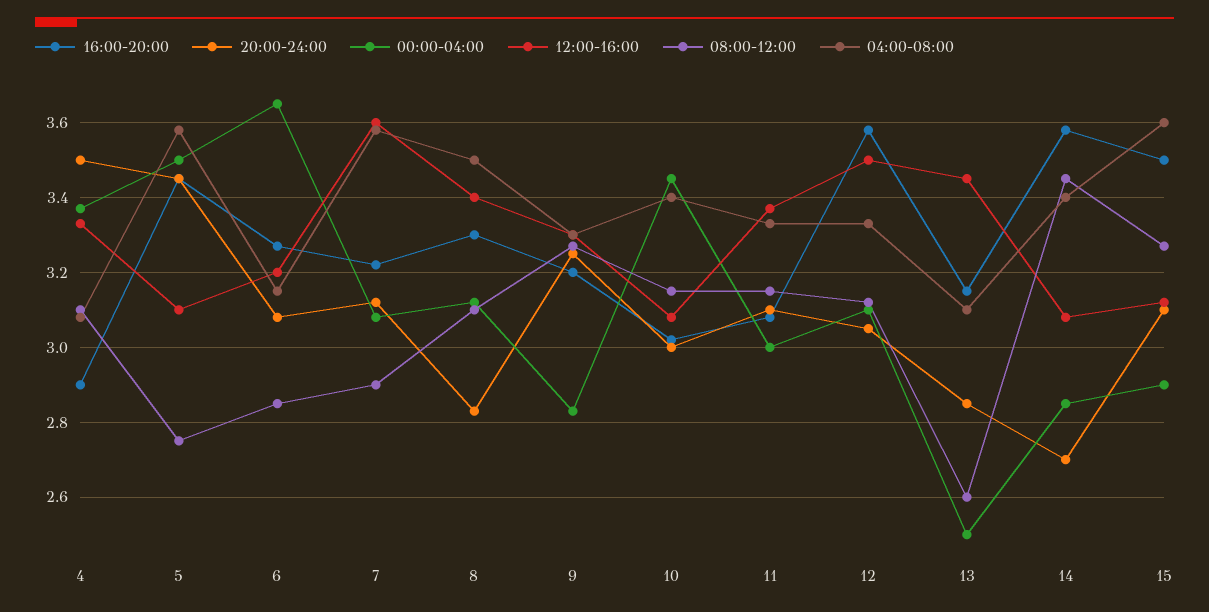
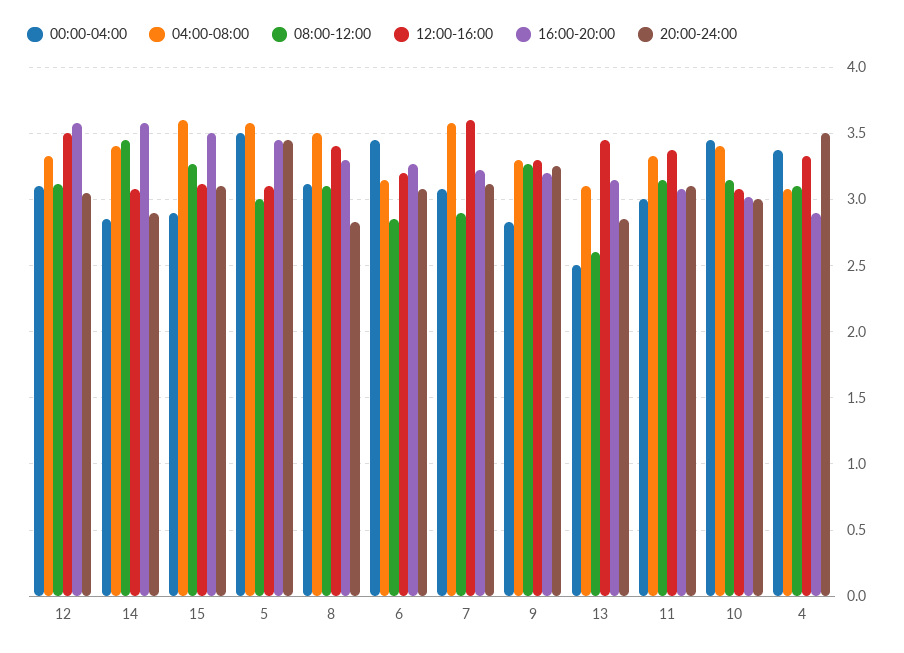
  {
    "16:00-20:00": {
      "4": 2.9,
      "5": 3.45,
      "6": 3.25,
      "7": 3.2,
      "8": 3.3,
      "9": 3.2,
      "10": 3,
      "11": 3.1,
      "12": 3.6,
      "13": 3.15,
      "14": 3.6,
      "15": 3.5
    },
    "20:00-24:00": {
      "4": 3.5,
      "5": 3.45,
      "6": 3.1,
      "7": 3.1,
      "8": 2.85,
      "9": 3.25,
      "10": 3,
      "11": 3.1,
      "12": 3.05,
      "13": 2.85,
-     "14": 2.7,
+     "14": 2.9,
      "15": 3.1
    },
    "00:00-04:00": {
      "4": 3.35,
      "5": 3.5,
-     "6": 3.65,
+     "6": 3.45,
      "7": 3.1,
      "8": 3.1,
      "9": 2.85,
      "10": 3.45,
      "11": 3,
      "12": 3.1,
      "13": 2.5,
      "14": 2.85,
      "15": 2.9
    },
    "12:00-16:00": {
      "4": 3.35,
      "5": 3.1,
      "6": 3.2,
      "7": 3.6,
      "8": 3.4,
      "9": 3.3,
      "10": 3.1,
      "11": 3.35,
      "12": 3.5,
      "13": 3.45,
      "14": 3.1,
      "15": 3.1
    },
    "08:00-12:00": {
      "4": 3.1,
-     "5": 2.75,
+     "5": 3,
      "6": 2.85,
      "7": 2.9,
      "8": 3.1,
      "9": 3.25,
      "10": 3.15,
      "11": 3.15,
      "12": 3.1,
      "13": 2.6,
      "14": 3.45,
      "15": 3.25
    },
    "04:00-08:00": {
      "4": 3.1,
      "5": 3.6,
      "6": 3.15,
      "7": 3.6,
      "8": 3.5,
      "9": 3.3,
      "10": 3.4,
      "11": 3.35,
      "12": 3.35,
      "13": 3.1,
      "14": 3.4,
      "15": 3.6
    }
  }

